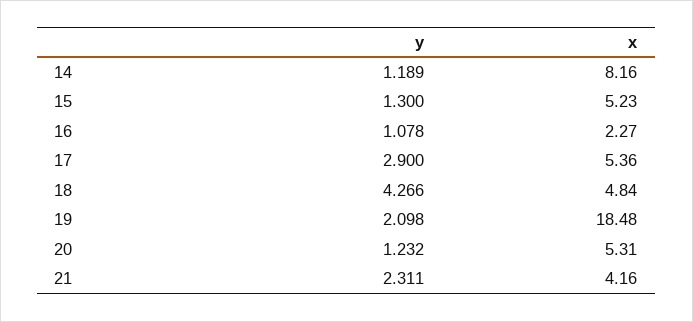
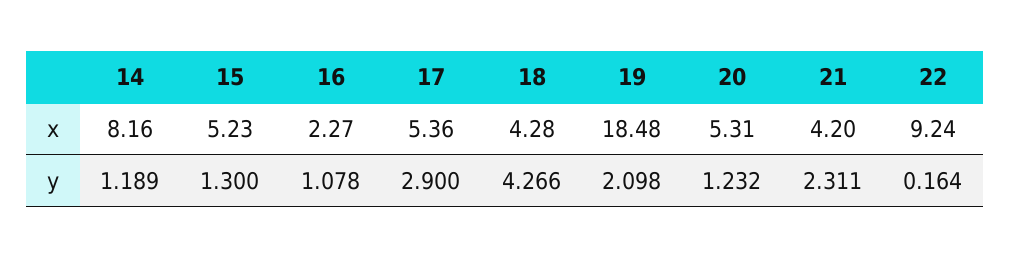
  {
    "y": {
      "14": 1.189,
      "15": 1.3,
      "16": 1.078,
      "17": 2.9,
      "18": 4.266,
      "19": 2.098,
      "20": 1.232,
-     "21": 2.311
+     "21": 2.311,
+     "22": 0.164
    },
    "x": {
      "14": 8.16,
      "15": 5.23,
      "16": 2.27,
      "17": 5.36,
-     "18": 4.84,
+     "18": 4.28,
      "19": 18.48,
      "20": 5.31,
-     "21": 4.16
+     "21": 4.2,
+     "22": 9.24
    }
  }

